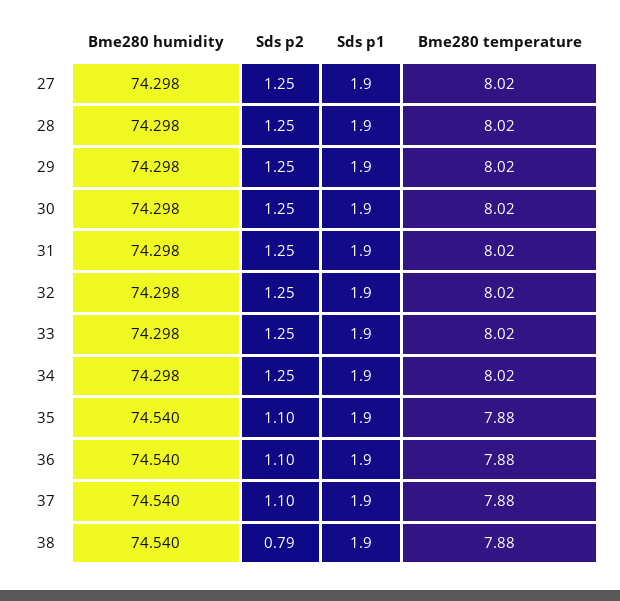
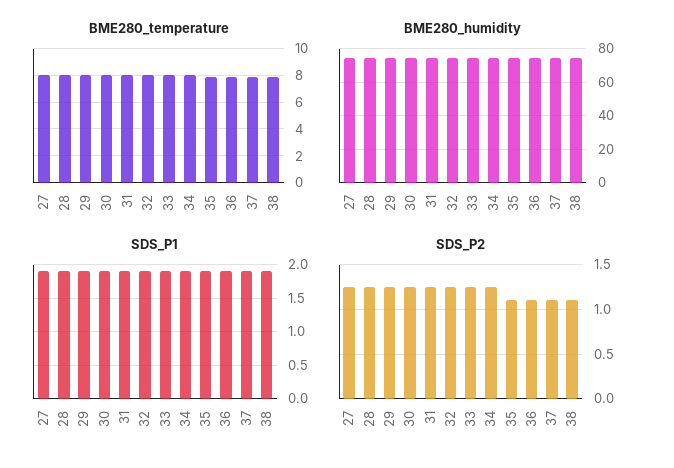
  {
    "Bme280 humidity": {
      "27": 74.298,
      "28": 74.298,
      "29": 74.298,
      "30": 74.298,
      "31": 74.298,
      "32": 74.298,
      "33": 74.298,
      "34": 74.298,
      "35": 74.54,
      "36": 74.54,
      "37": 74.54,
      "38": 74.54
    },
    "Sds p2": {
      "27": 1.25,
      "28": 1.25,
      "29": 1.25,
      "30": 1.25,
      "31": 1.25,
      "32": 1.25,
      "33": 1.25,
      "34": 1.25,
      "35": 1.1,
      "36": 1.1,
      "37": 1.1,
-     "38": 0.79
+     "38": 1.1
    },
    "Sds p1": {
      "27": 1.9,
      "28": 1.9,
      "29": 1.9,
      "30": 1.9,
      "31": 1.9,
      "32": 1.9,
      "33": 1.9,
      "34": 1.9,
      "35": 1.9,
      "36": 1.9,
      "37": 1.9,
      "38": 1.9
    },
    "Bme280 temperature": {
      "27": 8.02,
      "28": 8.02,
      "29": 8.02,
      "30": 8.02,
      "31": 8.02,
      "32": 8.02,
      "33": 8.02,
      "34": 8.02,
      "35": 7.88,
      "36": 7.88,
      "37": 7.88,
      "38": 7.88
    }
  }

